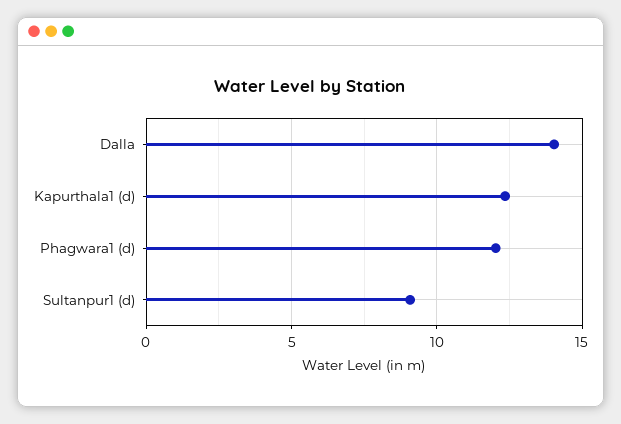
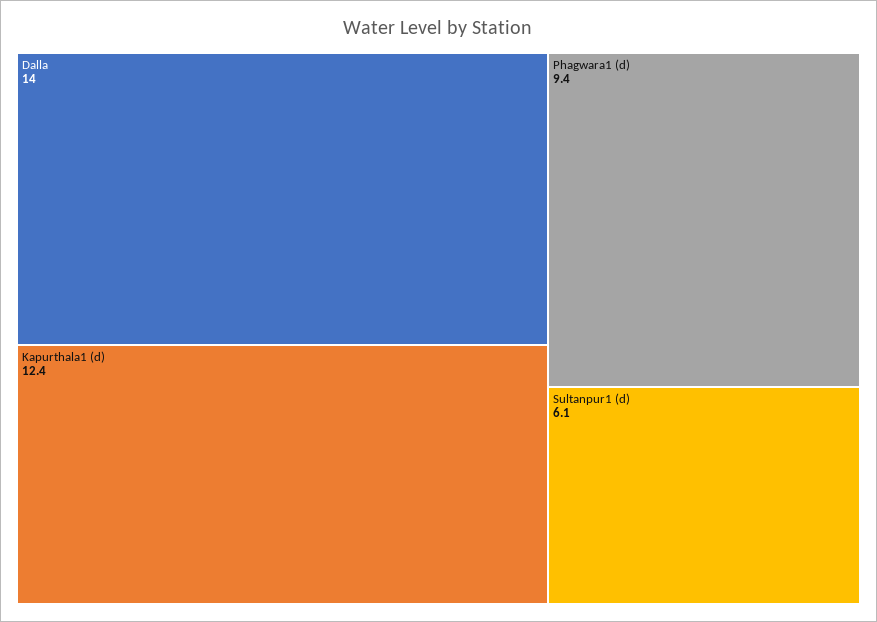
  {
    "Dalla": 14,
    "Kapurthala1 (d)": 12.4,
-   "Phagwara1 (d)": 12,
+   "Phagwara1 (d)": 9.4,
-   "Sultanpur1 (d)": 9
+   "Sultanpur1 (d)": 6.1
  }

